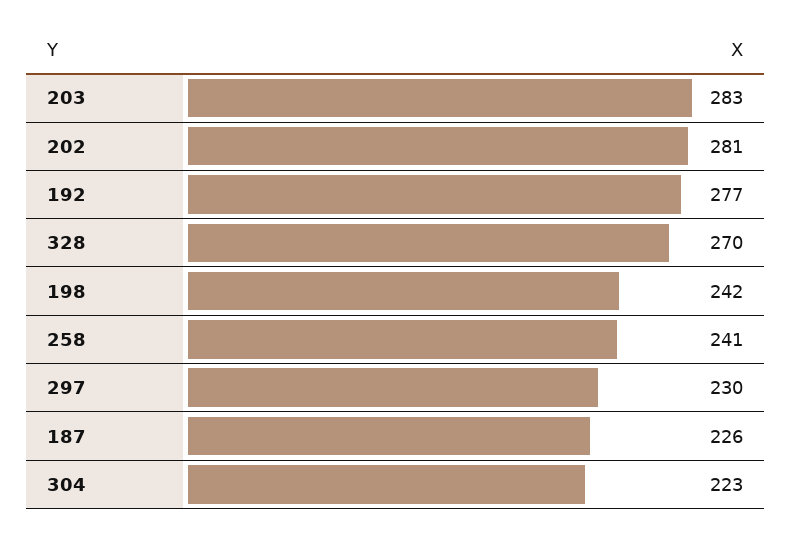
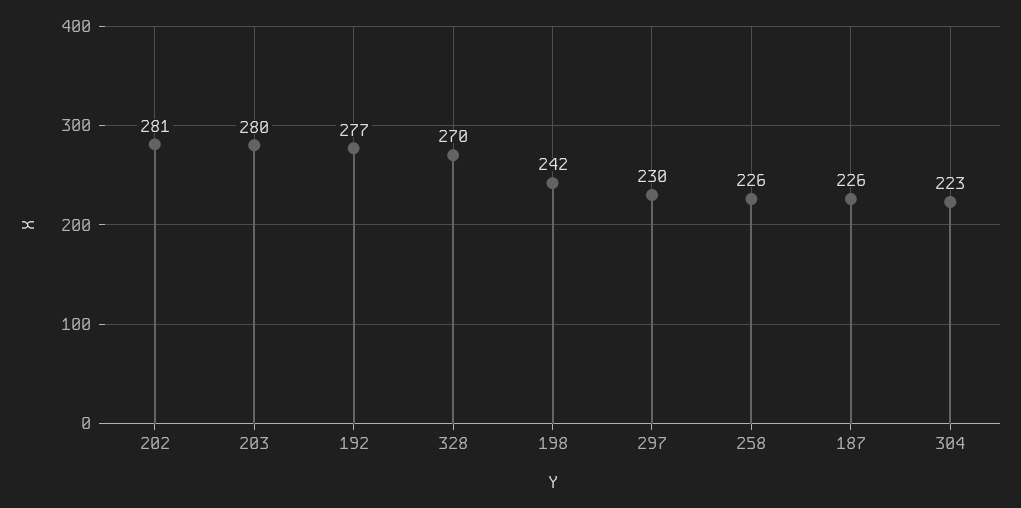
  {
-   "203": 283,
+   "203": 280,
    "202": 281,
    "192": 277,
    "328": 270,
    "198": 242,
-   "258": 241,
+   "258": 226,
    "297": 230,
    "187": 226,
    "304": 223
  }

